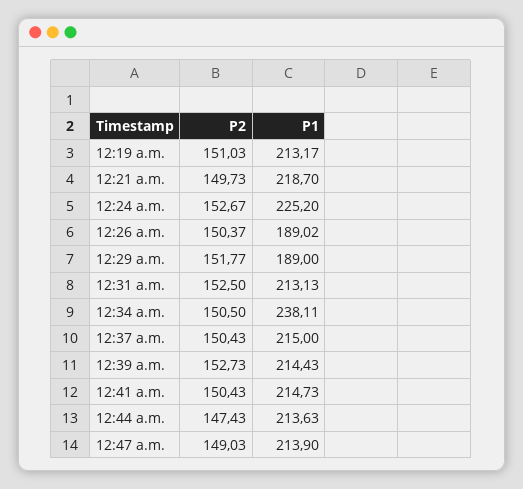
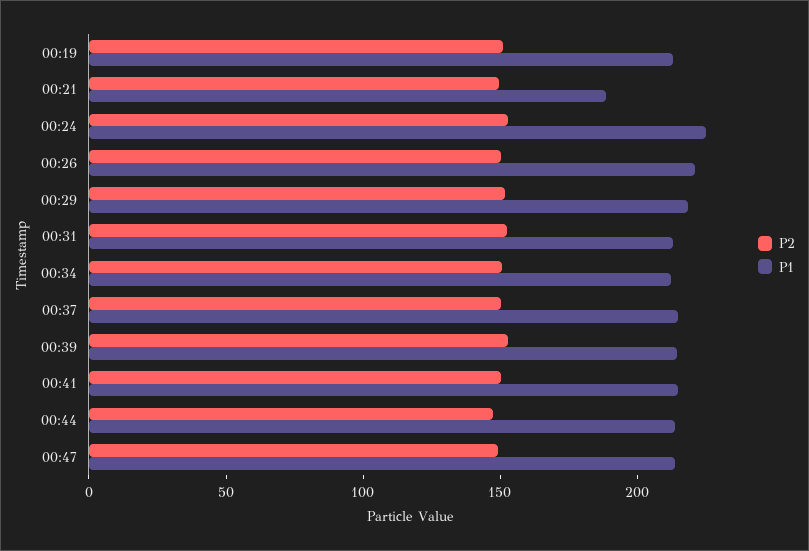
  {
    "P2": {
      "12:19 a.m.": 151.03,
      "12:21 a.m.": 149.73,
      "12:24 a.m.": 152.67,
      "12:26 a.m.": 150.37,
      "12:29 a.m.": 151.77,
      "12:31 a.m.": 152.5,
      "12:34 a.m.": 150.5,
      "12:37 a.m.": 150.43,
      "12:39 a.m.": 152.73,
      "12:41 a.m.": 150.43,
      "12:44 a.m.": 147.43,
      "12:47 a.m.": 149.03
    },
    "P1": {
      "12:19 a.m.": 213.17,
-     "12:21 a.m.": 218.7,
+     "12:21 a.m.": 190,
      "12:24 a.m.": 225.2,
-     "12:26 a.m.": 189.02,
+     "12:26 a.m.": 220,
-     "12:29 a.m.": 189,
+     "12:29 a.m.": 220,
      "12:31 a.m.": 213.13,
-     "12:34 a.m.": 238.11,
+     "12:34 a.m.": 210,
      "12:37 a.m.": 215,
      "12:39 a.m.": 214.43,
      "12:41 a.m.": 214.73,
      "12:44 a.m.": 213.63,
      "12:47 a.m.": 213.9
    }
  }

